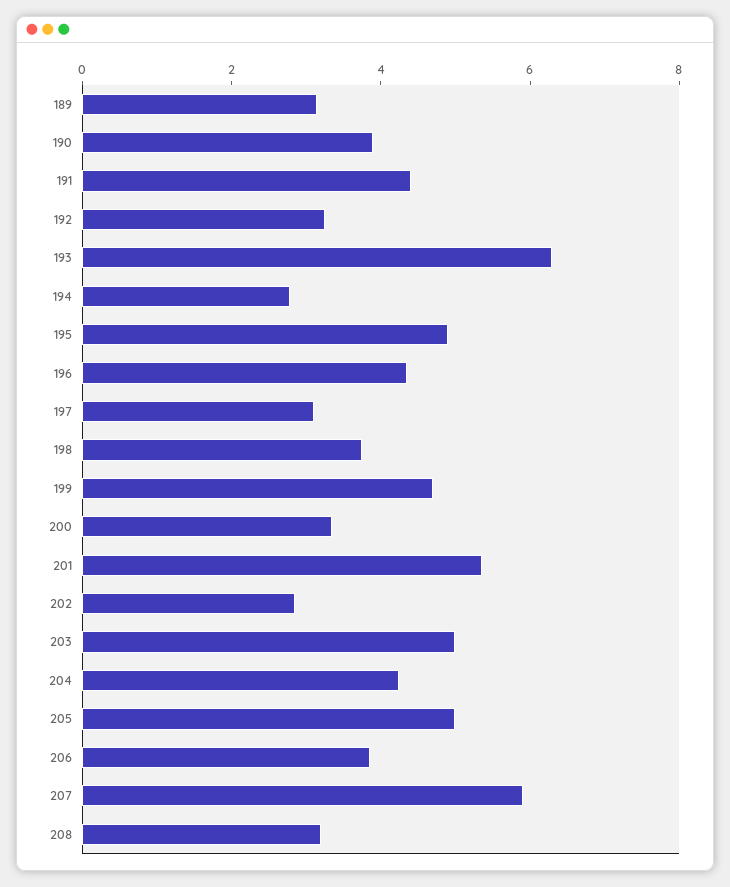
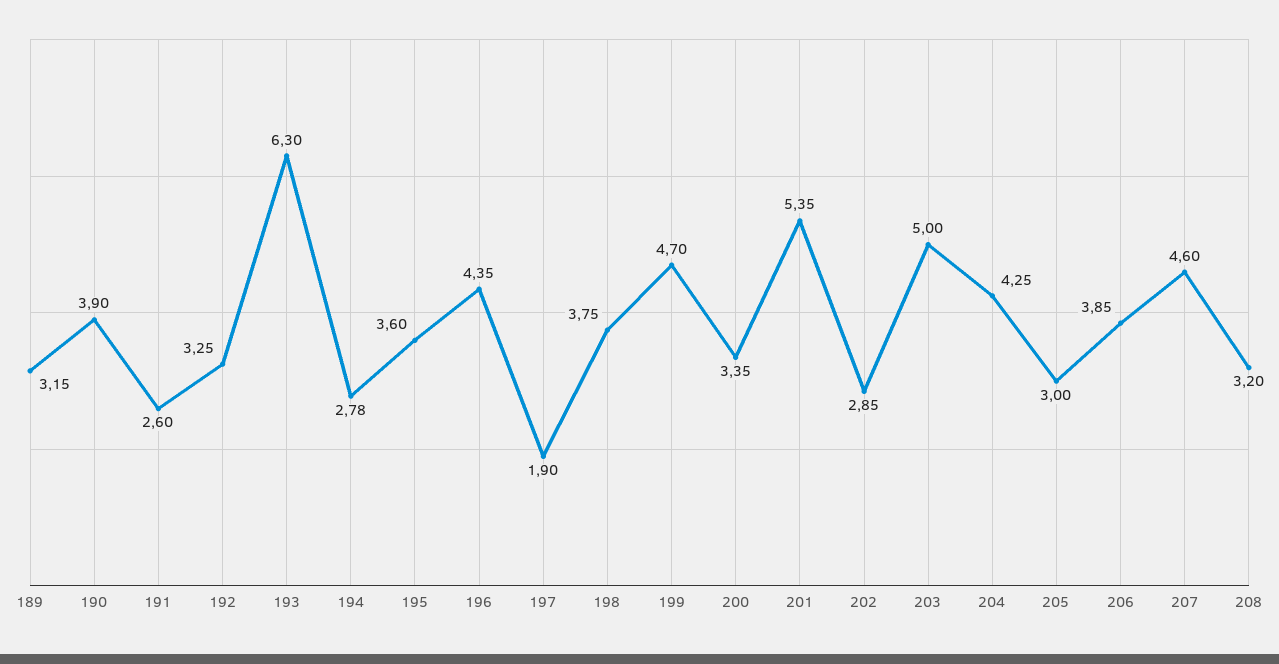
  {
    "189": 3.15,
    "190": 3.9,
-   "191": 4.5,
+   "191": 2.6,
    "192": 3.25,
    "193": 6.3,
    "194": 2.78,
-   "195": 5,
+   "195": 3.6,
    "196": 4.35,
-   "197": 3,
+   "197": 1.9,
    "198": 3.75,
    "199": 4.7,
    "200": 3.35,
    "201": 5.35,
    "202": 2.85,
    "203": 5,
    "204": 4.25,
-   "205": 5,
+   "205": 3,
    "206": 3.85,
-   "207": 6,
+   "207": 4.6,
    "208": 3.2
  }

